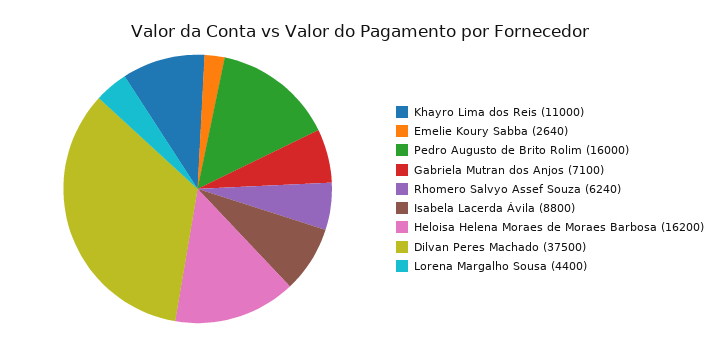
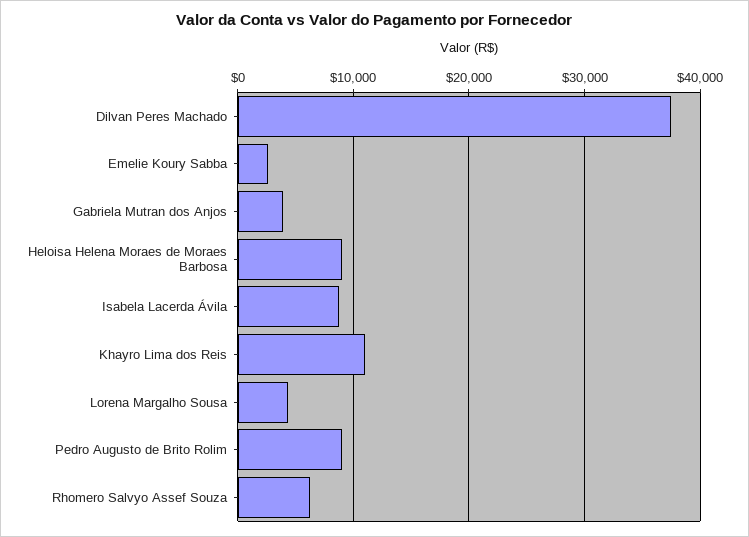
  {
    "Khayro Lima dos Reis": 11000,
    "Emelie Koury Sabba": 2640,
-   "Pedro Augusto de Brito Rolim": 16000,
+   "Pedro Augusto de Brito Rolim": 9000,
-   "Gabriela Mutran dos Anjos": 7100,
+   "Gabriela Mutran dos Anjos": 4000,
    "Rhomero Salvyo Assef Souza": 6240,
    "Isabela Lacerda Ávila": 8800,
-   "Heloisa Helena Moraes de Moraes Barbosa": 16200,
+   "Heloisa Helena Moraes de Moraes Barbosa": 9000,
    "Dilvan Peres Machado": 37500,
    "Lorena Margalho Sousa": 4400
  }

